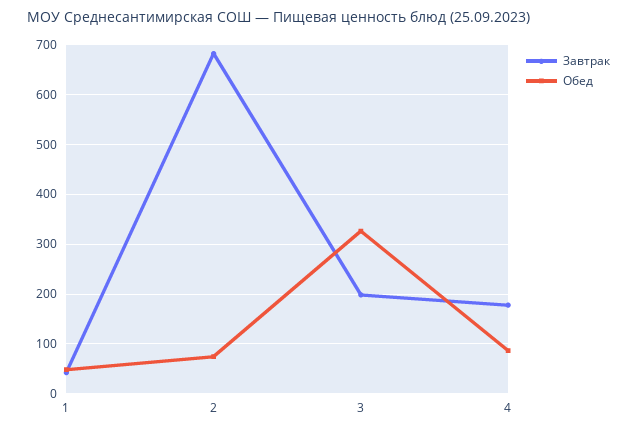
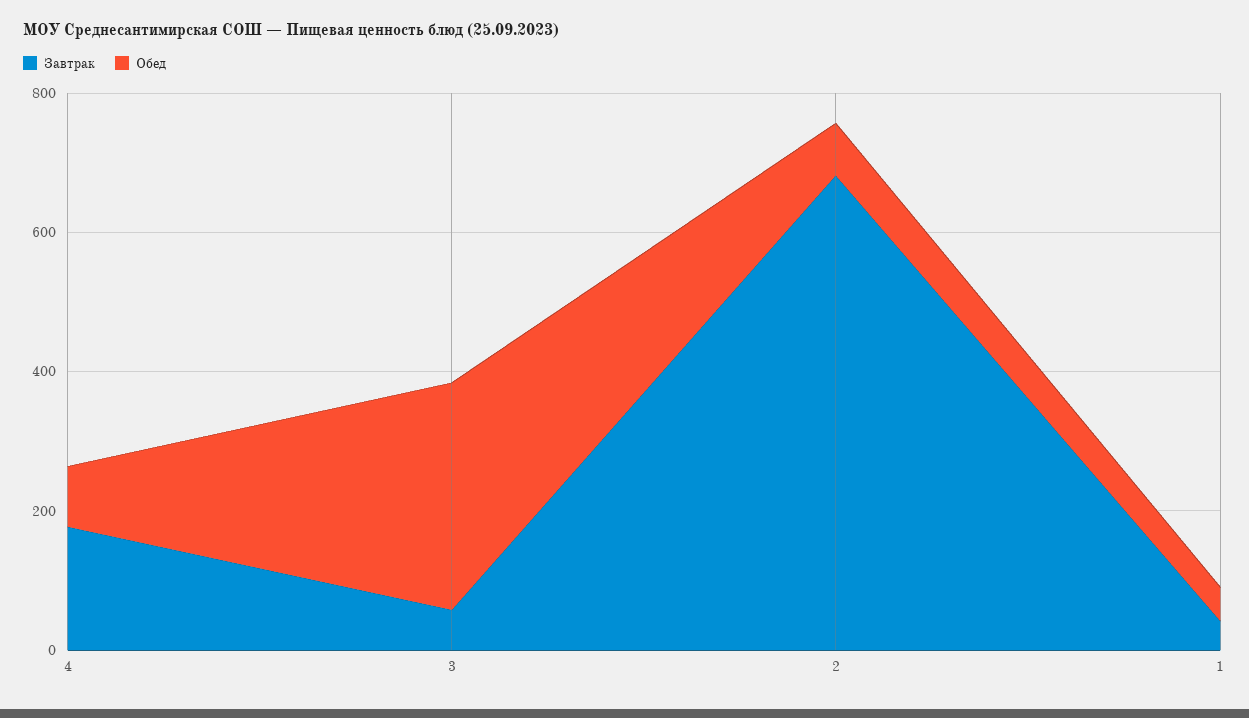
  {
    "Завтрак": {
      "1": 40,
      "2": 680,
-     "3": 200,
+     "3": 50,
      "4": 180
    },
    "Обед": {
      "1": 40,
      "2": 80,
      "3": 320,
      "4": 80
    }
  }

